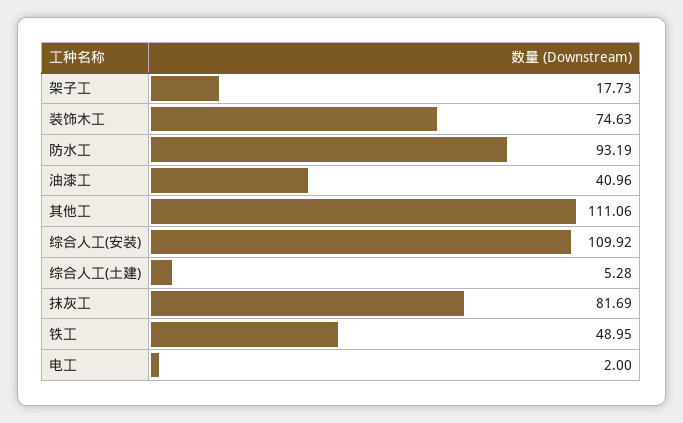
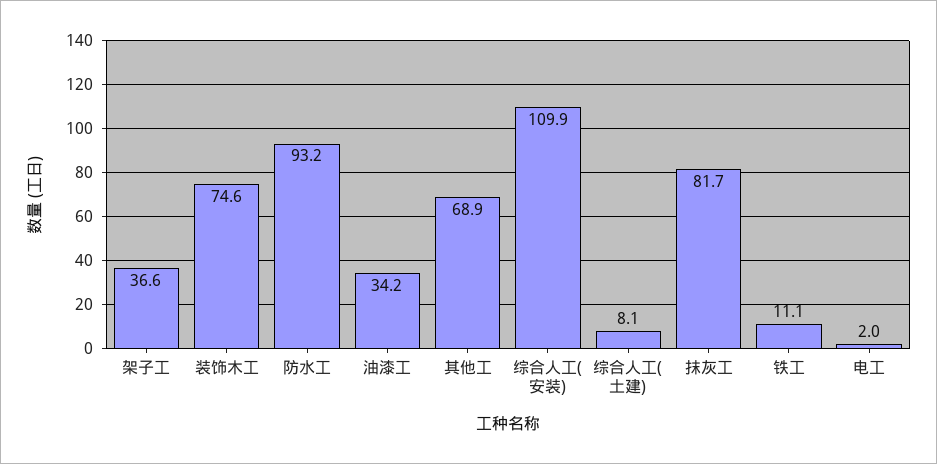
  {
-   "架子工": 17.73,
+   "架子工": 36.6,
    "装饰木工": 74.63,
    "防水工": 93.19,
-   "油漆工": 40.96,
+   "油漆工": 34.2,
-   "其他工": 111.06,
+   "其他工": 68.9,
    "综合人工(安装)": 109.92,
-   "综合人工(土建)": 5.28,
+   "综合人工(土建)": 8.1,
    "抹灰工": 81.69,
-   "铁工": 48.95,
+   "铁工": 11.1,
    "电工": 2
  }

